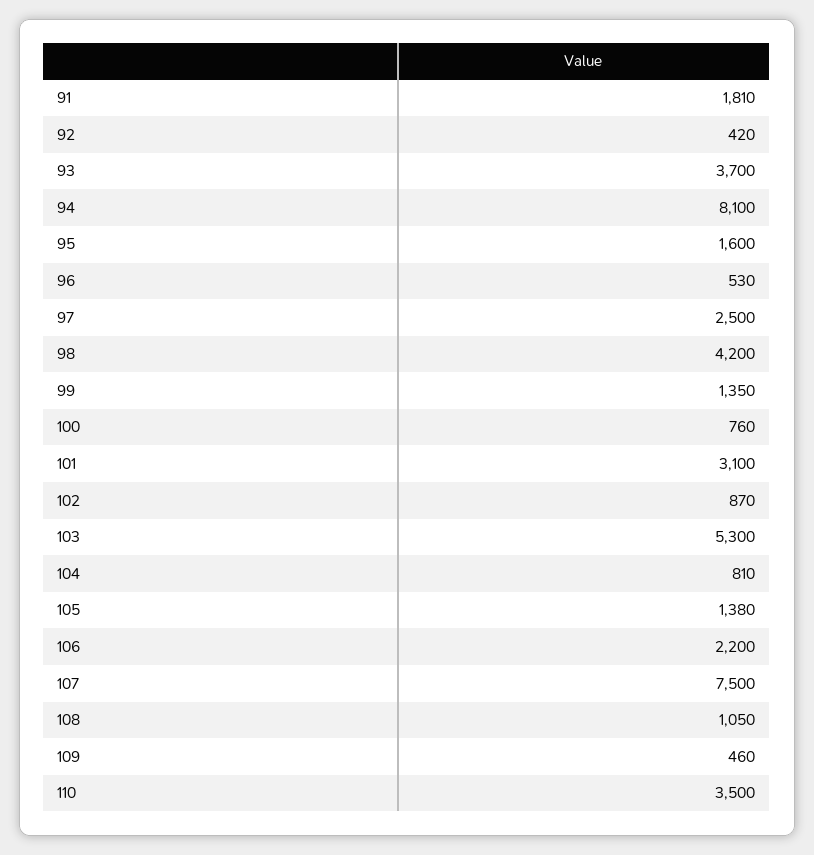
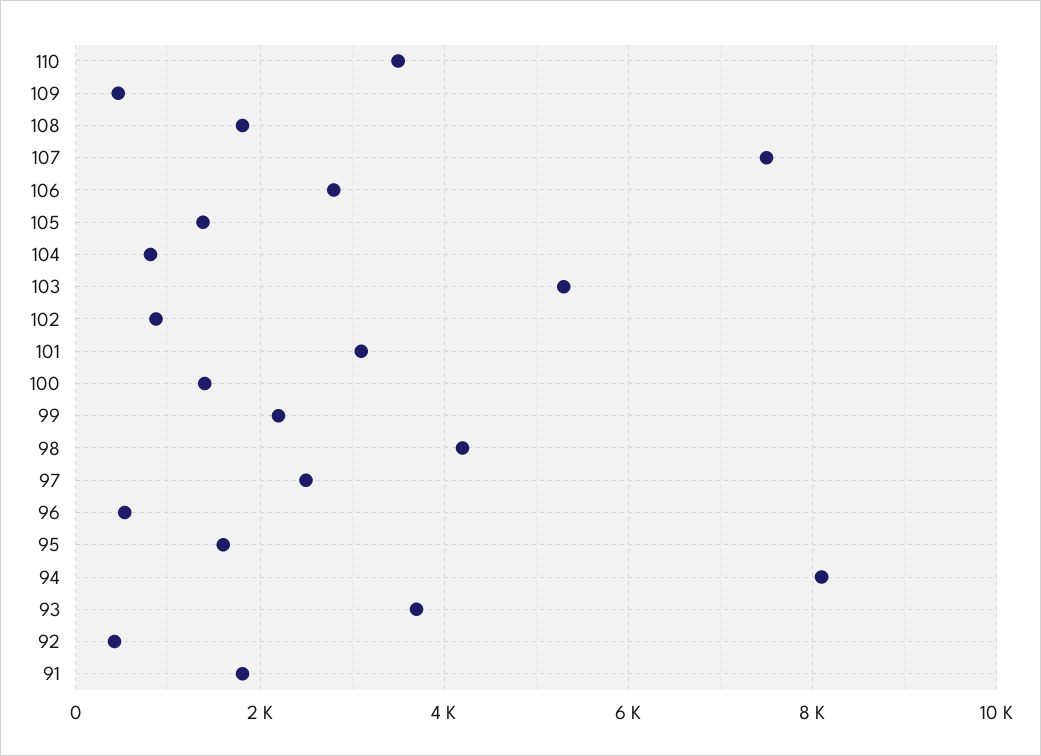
  {
    "91": 1810,
    "92": 420,
    "93": 3700,
    "94": 8100,
    "95": 1600,
    "96": 530,
    "97": 2500,
    "98": 4200,
-   "99": 1350,
+   "99": 2200,
-   "100": 760,
+   "100": 1400,
    "101": 3100,
    "102": 870,
    "103": 5300,
    "104": 810,
    "105": 1380,
-   "106": 2200,
+   "106": 2800,
    "107": 7500,
-   "108": 1050,
+   "108": 1800,
    "109": 460,
    "110": 3500
  }

